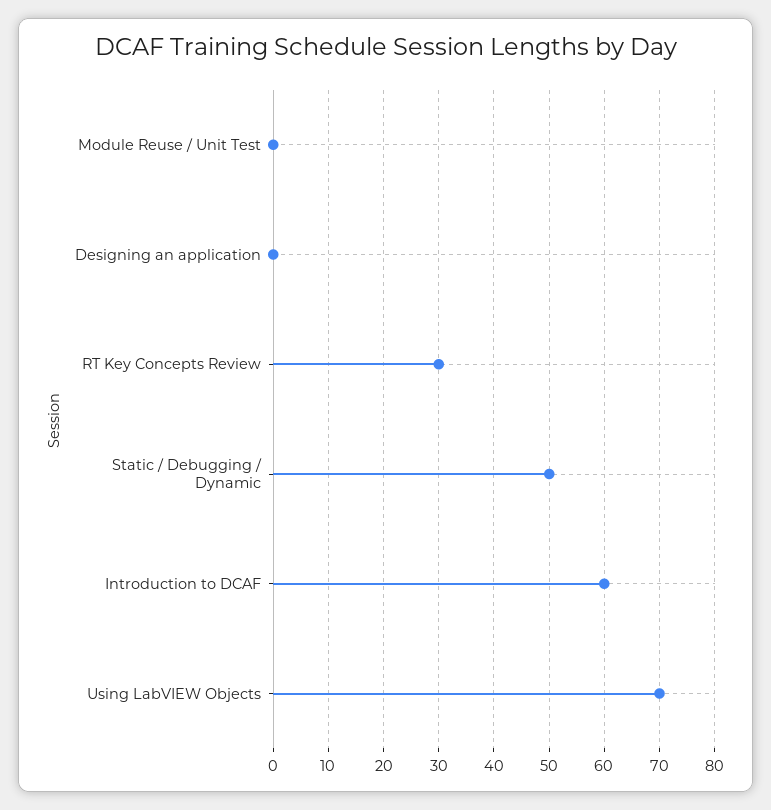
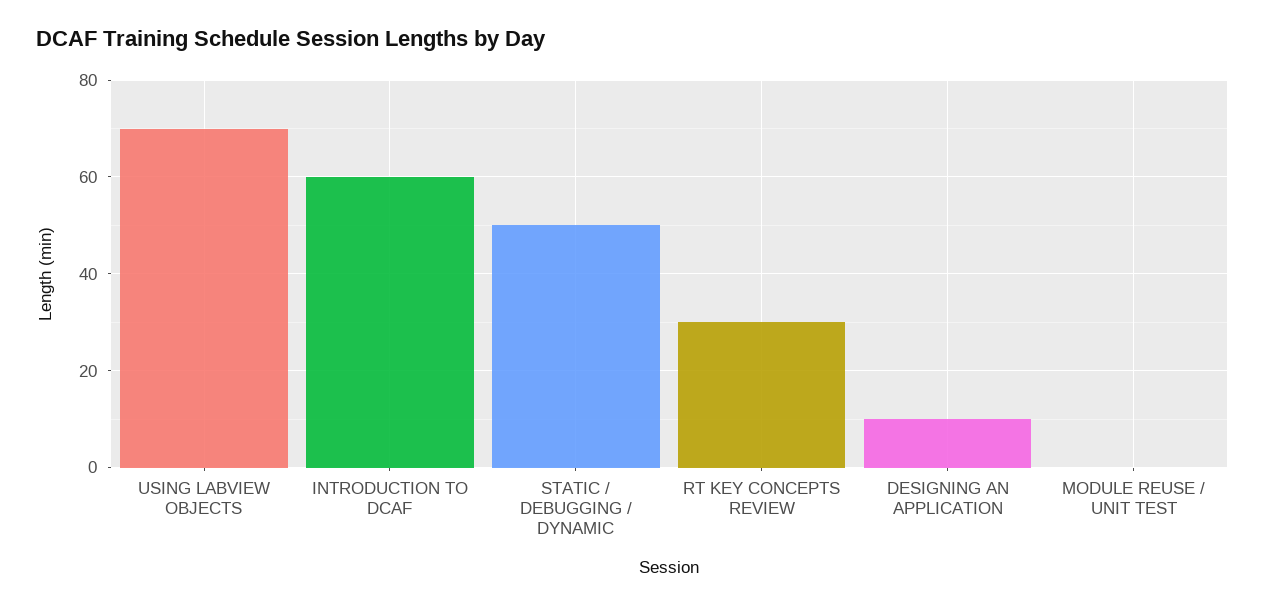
  {
    "Module Reuse / Unit Test": 0,
-   "Designing an application": 0,
+   "Designing an application": 10,
    "RT Key Concepts Review": 30,
    "Static / Debugging / Dynamic": 50,
    "Introduction to DCAF": 60,
    "Using LabVIEW Objects": 70
  }

